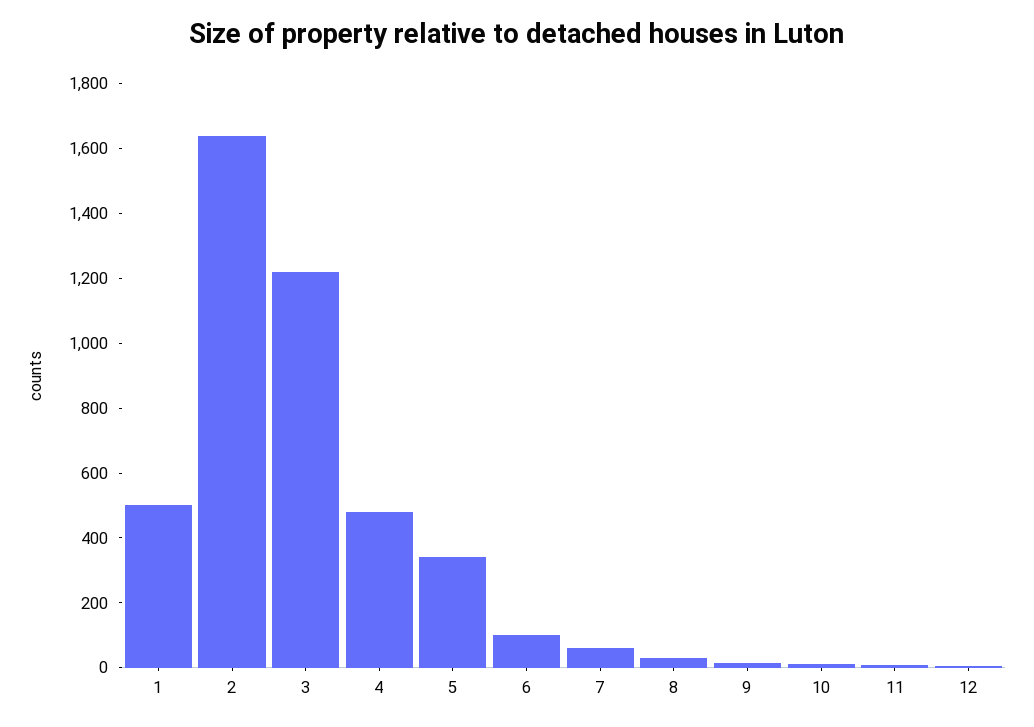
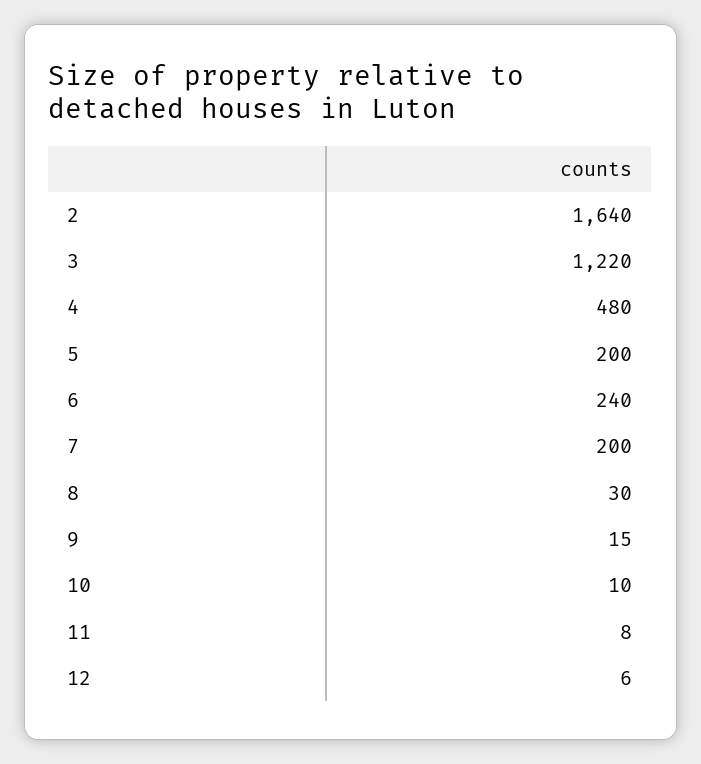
  {
-   "1": 500,
    "2": 1640,
    "3": 1220,
    "4": 480,
-   "5": 350,
+   "5": 200,
-   "6": 100,
+   "6": 240,
-   "7": 50,
+   "7": 200,
    "8": 30,
    "9": 15,
    "10": 10,
    "11": 8,
    "12": 6
  }

